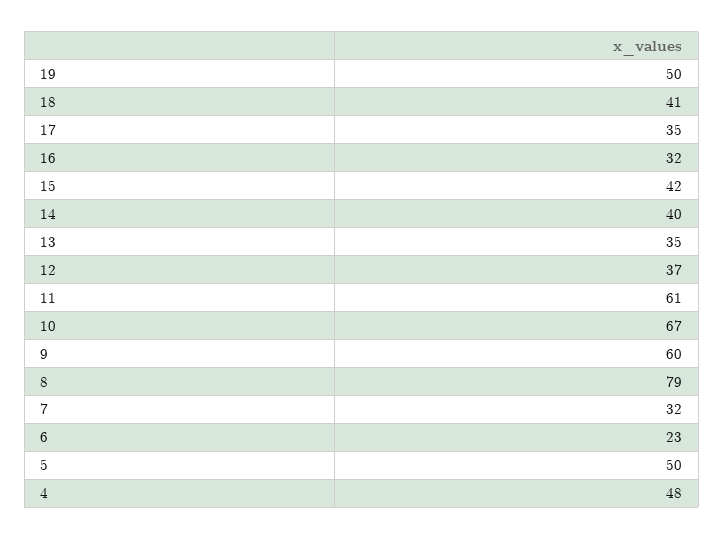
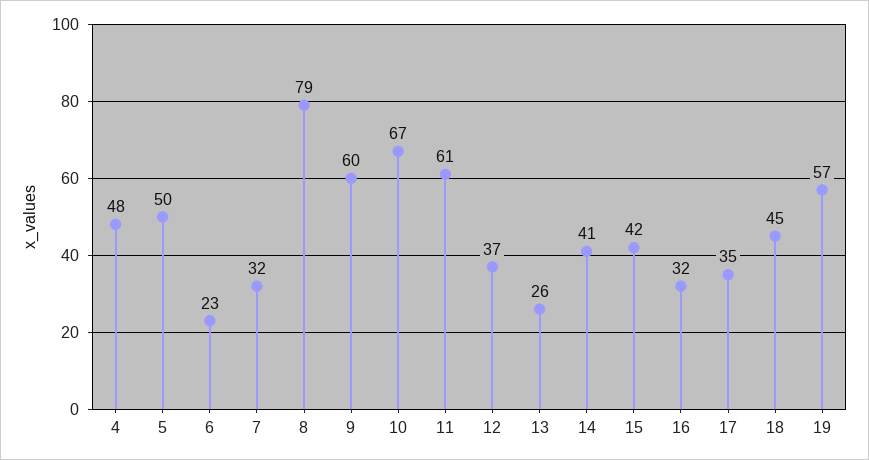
  {
-   "19": 50,
+   "19": 57,
-   "18": 41,
+   "18": 45,
    "17": 35,
    "16": 32,
    "15": 42,
-   "14": 40,
+   "14": 41,
-   "13": 35,
+   "13": 26,
    "12": 37,
    "11": 61,
    "10": 67,
    "9": 60,
    "8": 79,
    "7": 32,
    "6": 23,
    "5": 50,
    "4": 48
  }

